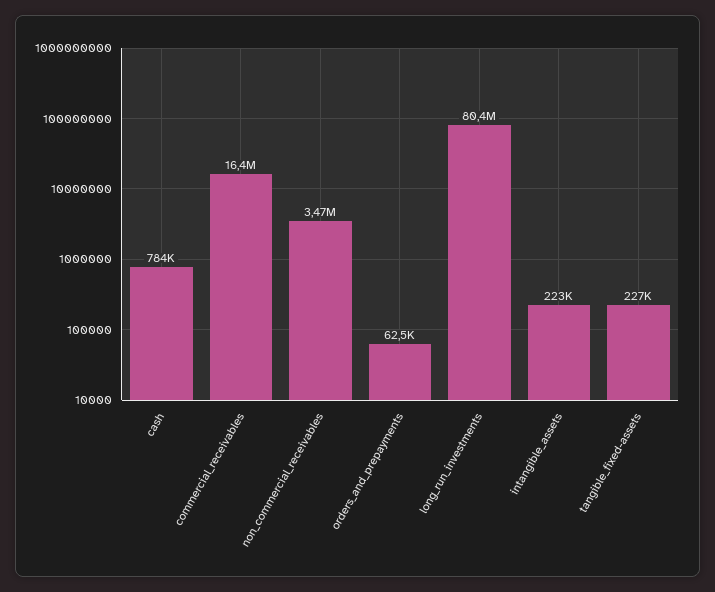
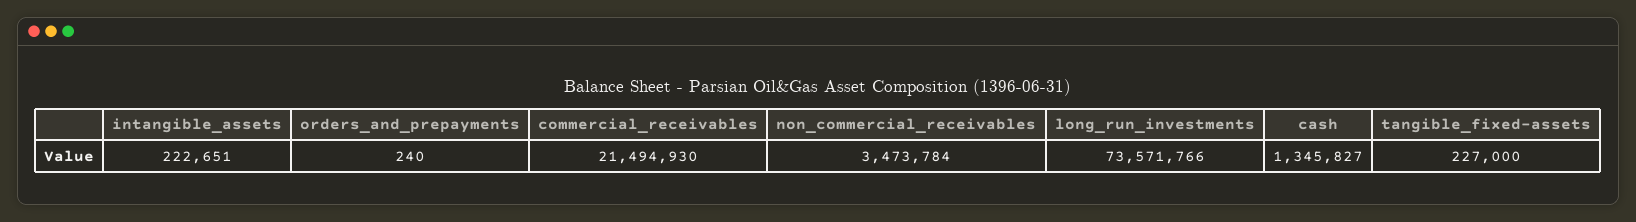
  {
-   "cash": 784000,
+   "cash": 1345827,
-   "commercial_receivables": 16400000,
+   "commercial_receivables": 21494930,
    "non_commercial_receivables": 3473784,
-   "orders_and_prepayments": 62500,
+   "orders_and_prepayments": 240,
-   "long_run_investments": 80400000,
+   "long_run_investments": 73571766,
    "intangible_assets": 222651,
    "tangible_fixed-assets": 227000
  }

